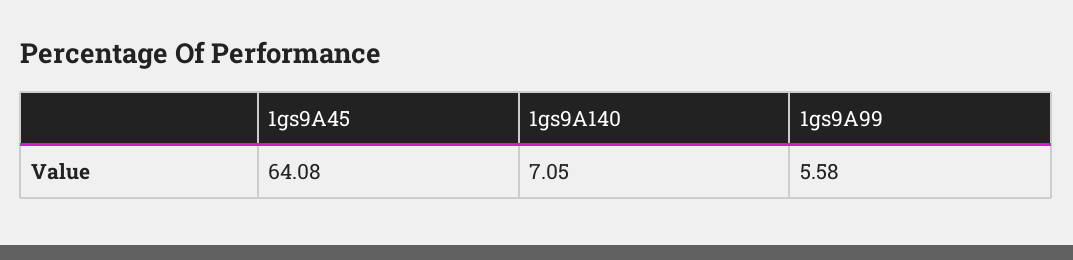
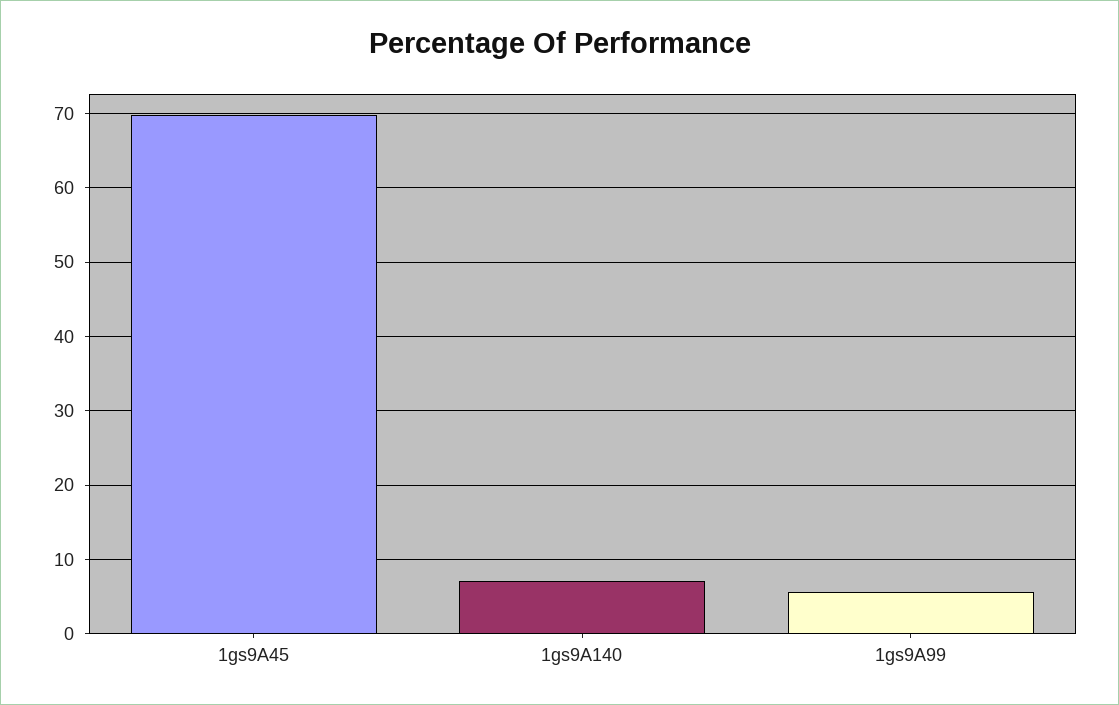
  {
-   "1gs9A45": 64.08,
+   "1gs9A45": 70,
    "1gs9A140": 7.05,
    "1gs9A99": 5.58
  }

